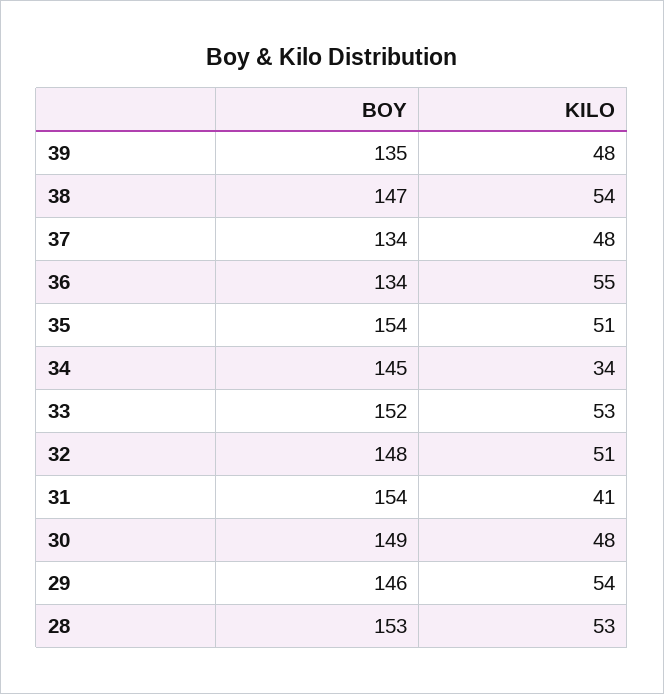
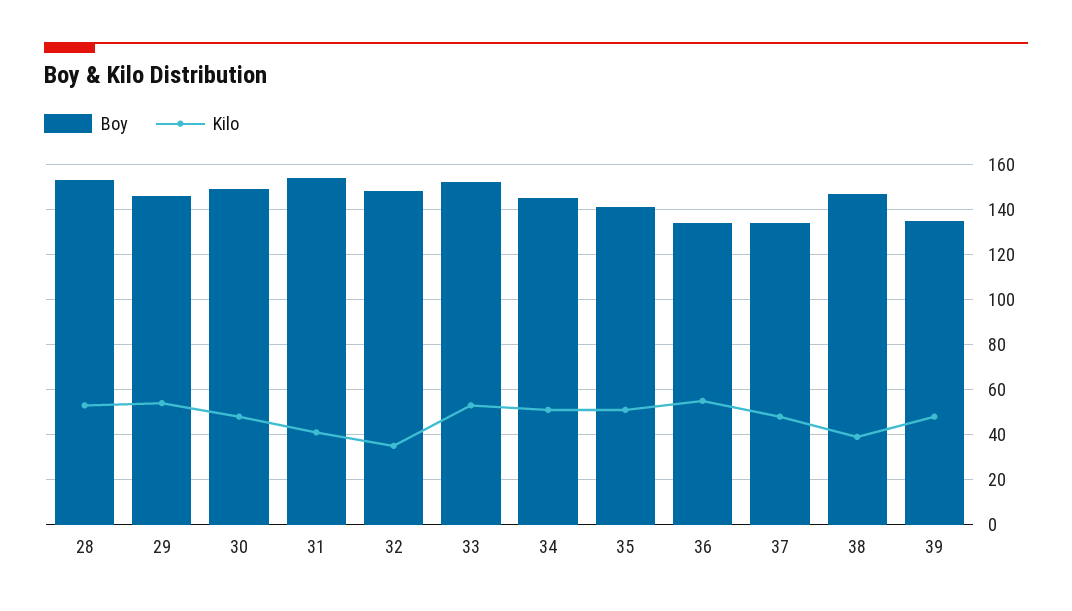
  {
    "BOY": {
      "39": 135,
      "38": 147,
      "37": 134,
      "36": 134,
-     "35": 154,
+     "35": 140,
      "34": 145,
      "33": 152,
      "32": 148,
      "31": 154,
      "30": 149,
      "29": 146,
      "28": 153
    },
    "KILO": {
      "39": 48,
-     "38": 54,
+     "38": 40,
      "37": 48,
      "36": 55,
      "35": 51,
-     "34": 34,
+     "34": 50,
      "33": 53,
-     "32": 51,
+     "32": 35,
      "31": 41,
      "30": 48,
      "29": 54,
      "28": 53
    }
  }

